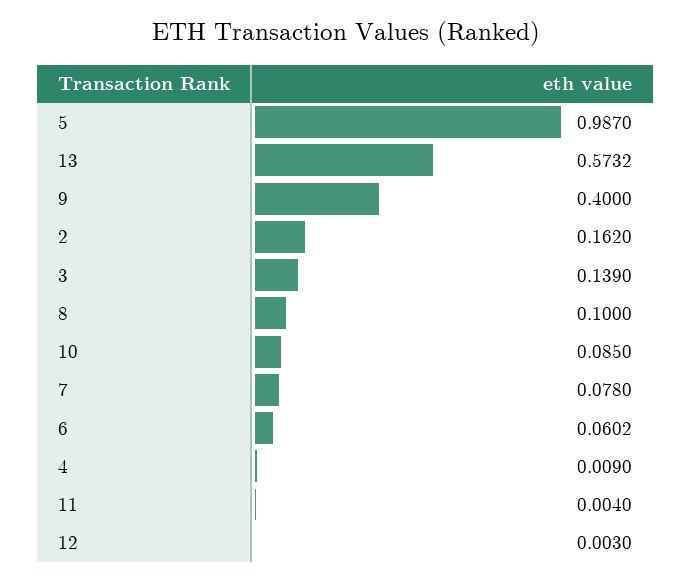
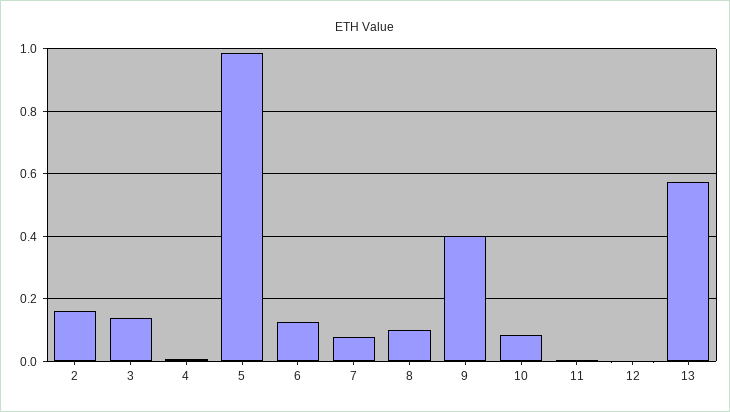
  {
    "5": 0.987,
    "13": 0.5732,
    "9": 0.4,
    "2": 0.162,
    "3": 0.139,
    "8": 0.1,
    "10": 0.085,
    "7": 0.078,
-   "6": 0.0602,
+   "6": 0.12,
    "4": 0.009,
    "11": 0.004,
    "12": 0.003
  }

